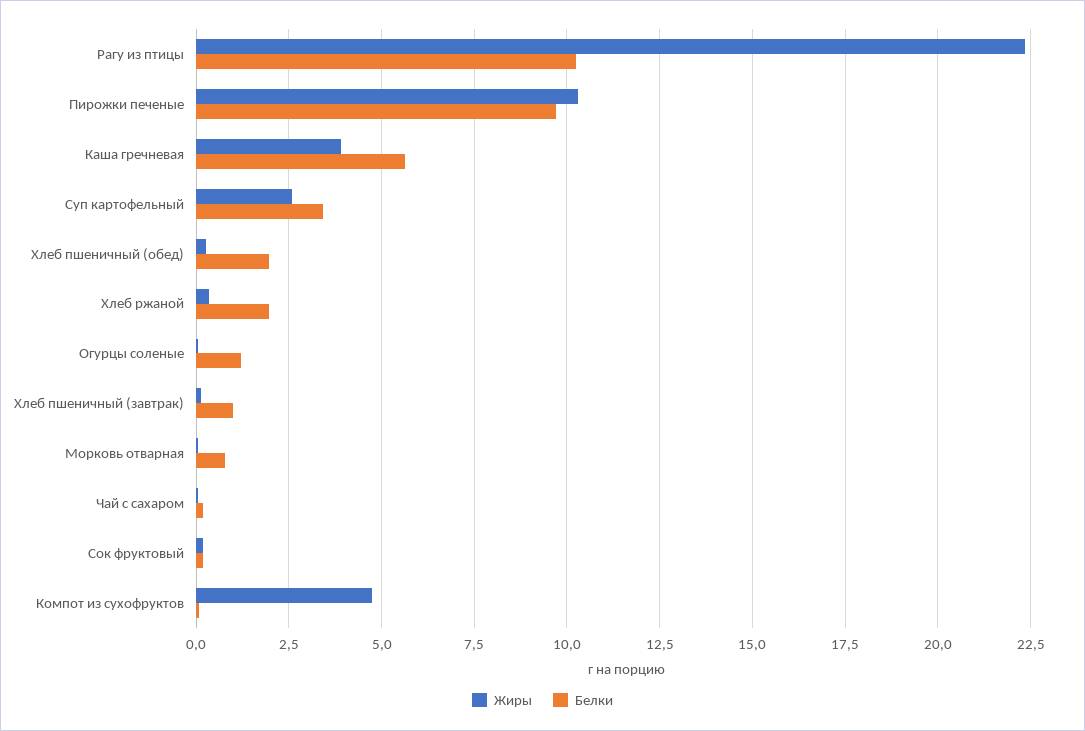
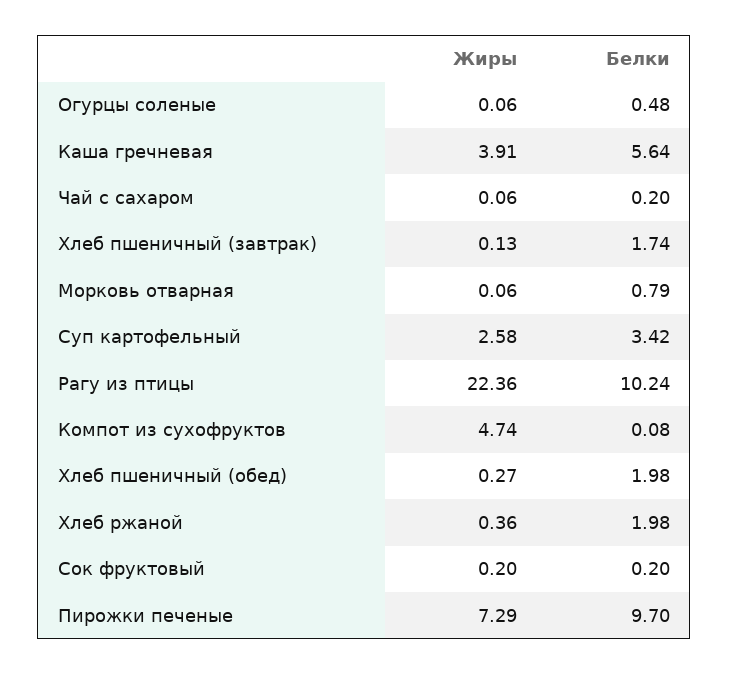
  {
    "Жиры": {
      "Рагу из птицы": 22.36,
-     "Пирожки печеные": 10.25,
+     "Пирожки печеные": 7.29,
      "Каша гречневая": 3.91,
      "Суп картофельный": 2.58,
      "Хлеб пшеничный (обед)": 0.27,
      "Хлеб ржаной": 0.36,
      "Огурцы соленые": 0.06,
      "Хлеб пшеничный (завтрак)": 0.13,
      "Морковь отварная": 0.06,
      "Чай с сахаром": 0.06,
      "Сок фруктовый": 0.2,
      "Компот из сухофруктов": 4.74
    },
    "Белки": {
      "Рагу из птицы": 10.24,
      "Пирожки печеные": 9.7,
      "Каша гречневая": 5.64,
      "Суп картофельный": 3.42,
      "Хлеб пшеничный (обед)": 1.98,
      "Хлеб ржаной": 1.98,
-     "Огурцы соленые": 1.25,
+     "Огурцы соленые": 0.48,
-     "Хлеб пшеничный (завтрак)": 1,
+     "Хлеб пшеничный (завтрак)": 1.74,
      "Морковь отварная": 0.79,
      "Чай с сахаром": 0.2,
      "Сок фруктовый": 0.2,
      "Компот из сухофруктов": 0.08
    }
  }

